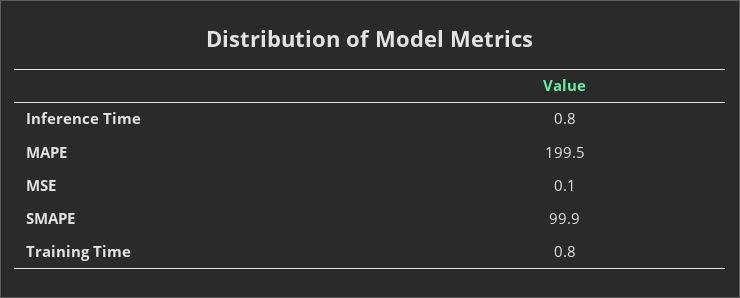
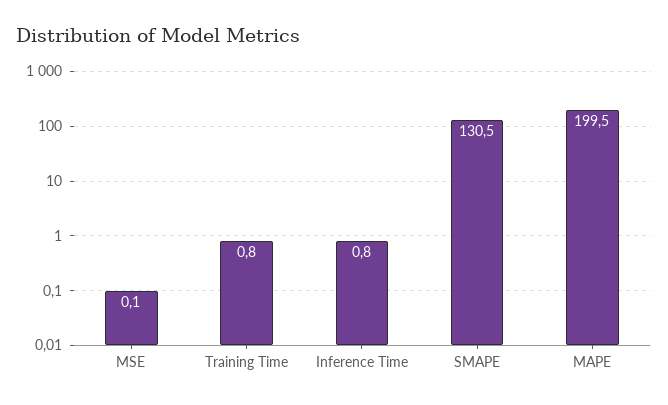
  {
    "Inference Time": 0.8,
    "MAPE": 199.5,
    "MSE": 0.1,
-   "SMAPE": 99.9,
+   "SMAPE": 130.5,
    "Training Time": 0.8
  }

